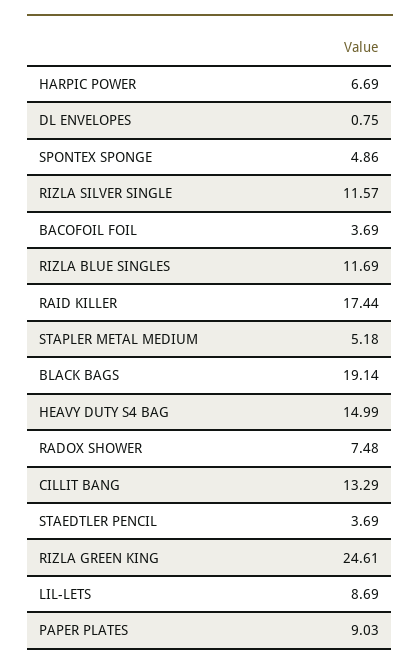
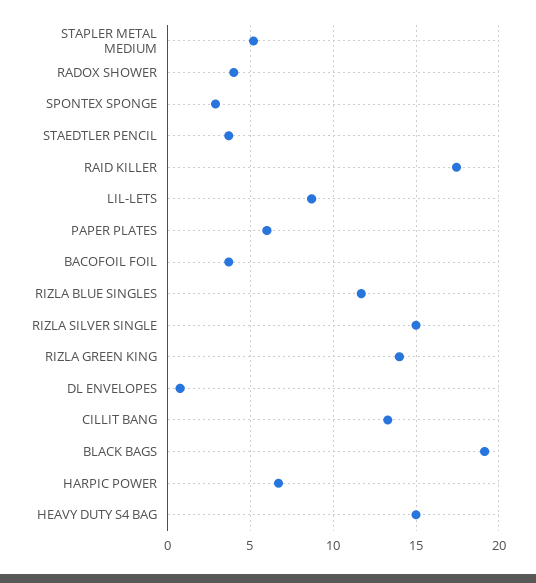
  {
    "HARPIC POWER": 6.69,
    "DL ENVELOPES": 0.75,
-   "SPONTEX SPONGE": 4.86,
+   "SPONTEX SPONGE": 3,
-   "RIZLA SILVER SINGLE": 11.57,
+   "RIZLA SILVER SINGLE": 15,
    "BACOFOIL FOIL": 3.69,
    "RIZLA BLUE SINGLES": 11.69,
    "RAID KILLER": 17.44,
    "STAPLER METAL MEDIUM": 5.18,
    "BLACK BAGS": 19.14,
    "HEAVY DUTY S4 BAG": 14.99,
-   "RADOX SHOWER": 7.48,
+   "RADOX SHOWER": 4,
    "CILLIT BANG": 13.29,
    "STAEDTLER PENCIL": 3.69,
-   "RIZLA GREEN KING": 24.61,
+   "RIZLA GREEN KING": 14,
    "LIL-LETS": 8.69,
-   "PAPER PLATES": 9.03
+   "PAPER PLATES": 6
  }

